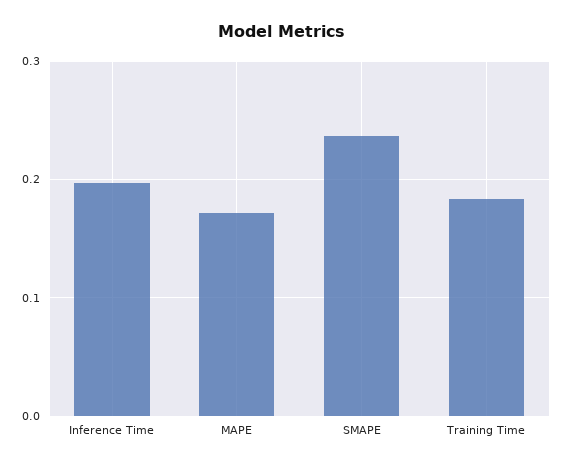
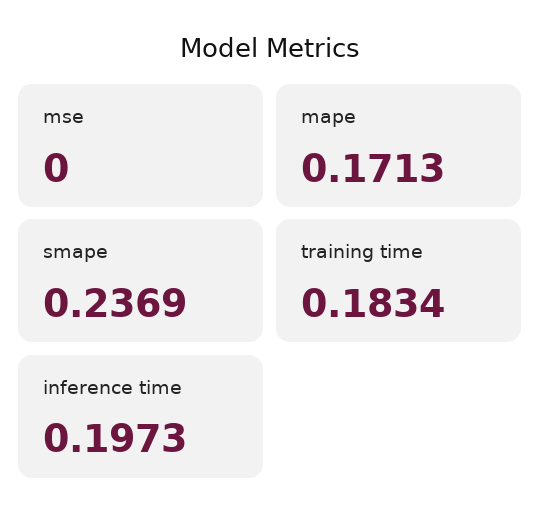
  {
    "Inference Time": 0.1973,
    "MAPE": 0.1713,
    "SMAPE": 0.2369,
-   "Training Time": 0.1834
+   "Training Time": 0.1834,
+   "mse": 0
  }

